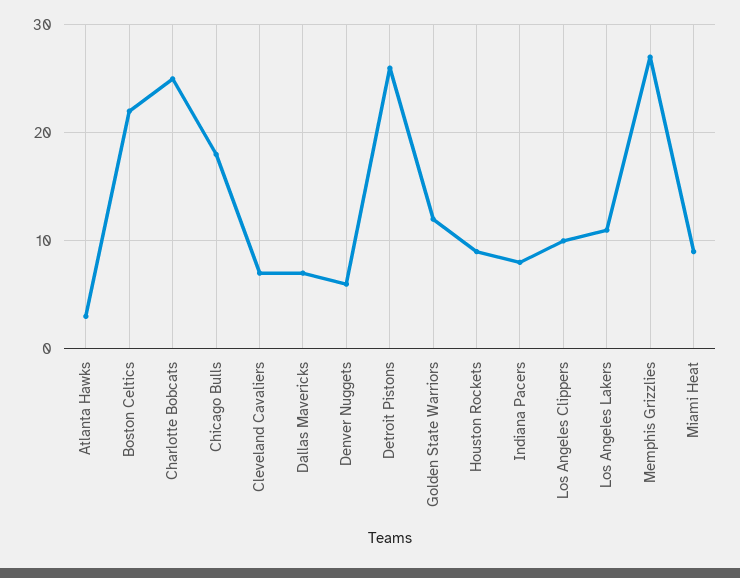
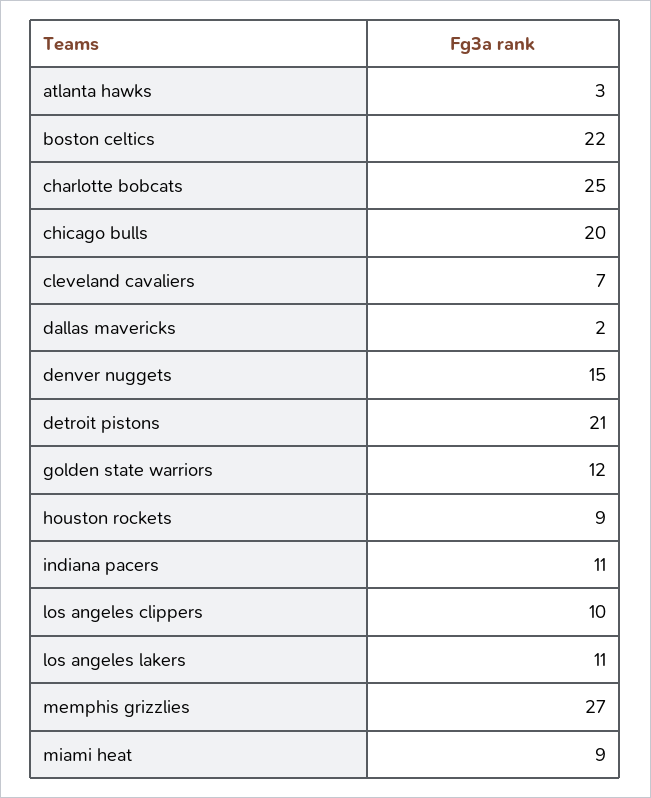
  {
    "Atlanta Hawks": 3,
    "Boston Celtics": 22,
    "Charlotte Bobcats": 25,
-   "Chicago Bulls": 18,
+   "Chicago Bulls": 20,
    "Cleveland Cavaliers": 7,
-   "Dallas Mavericks": 7,
+   "Dallas Mavericks": 2,
-   "Denver Nuggets": 6,
+   "Denver Nuggets": 15,
-   "Detroit Pistons": 26,
+   "Detroit Pistons": 21,
    "Golden State Warriors": 12,
    "Houston Rockets": 9,
-   "Indiana Pacers": 8,
+   "Indiana Pacers": 11,
    "Los Angeles Clippers": 10,
    "Los Angeles Lakers": 11,
    "Memphis Grizzlies": 27,
    "Miami Heat": 9
  }

